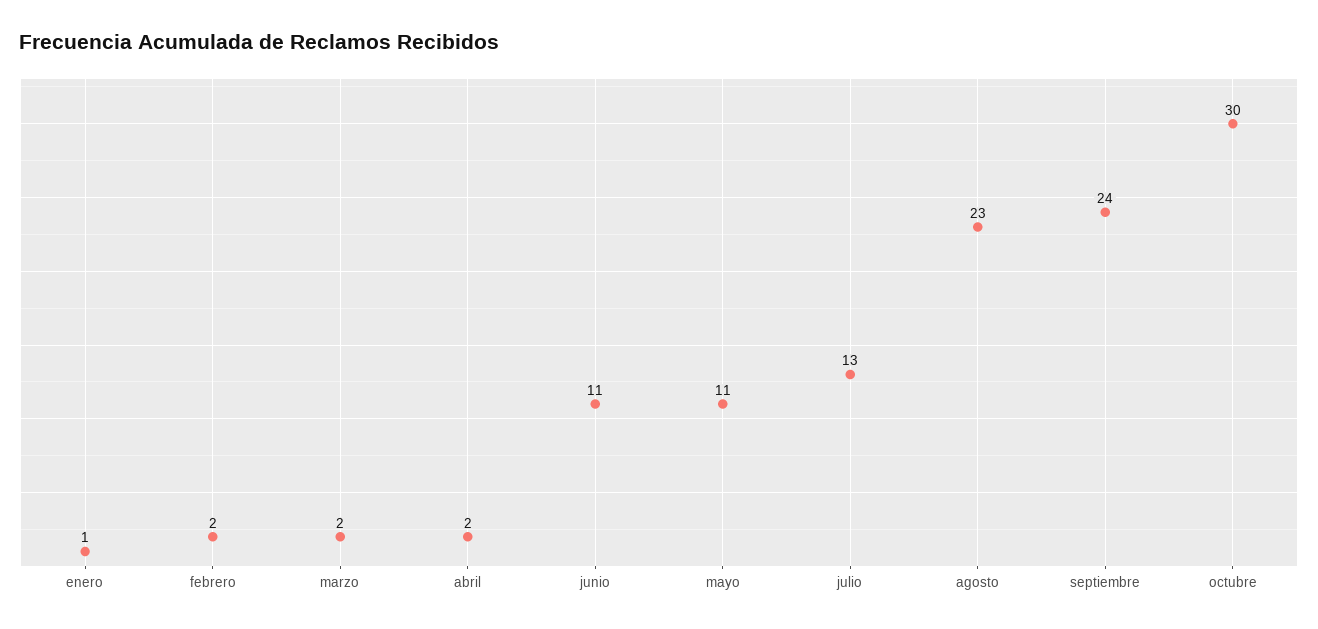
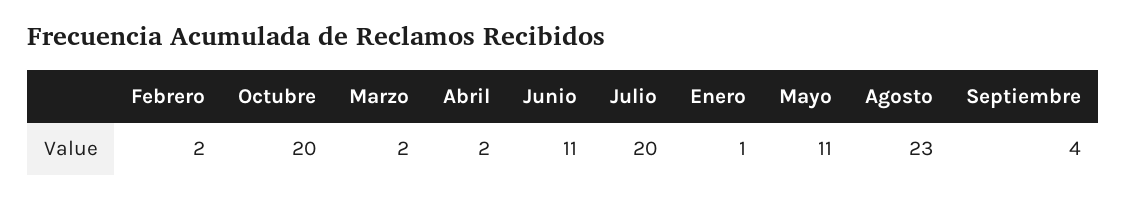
  {
    "enero": 1,
    "febrero": 2,
    "marzo": 2,
    "abril": 2,
    "junio": 11,
    "mayo": 11,
-   "julio": 13,
+   "julio": 20,
    "agosto": 23,
-   "septiembre": 24,
+   "septiembre": 4,
-   "octubre": 30
+   "octubre": 20
  }

